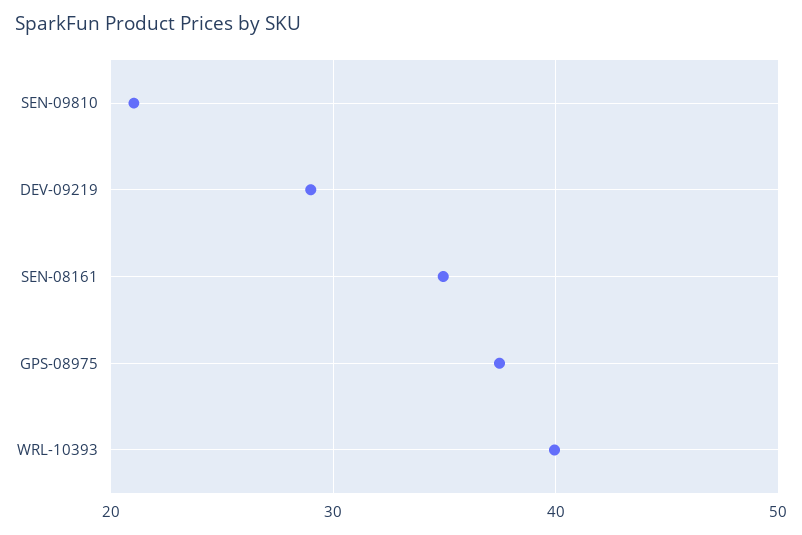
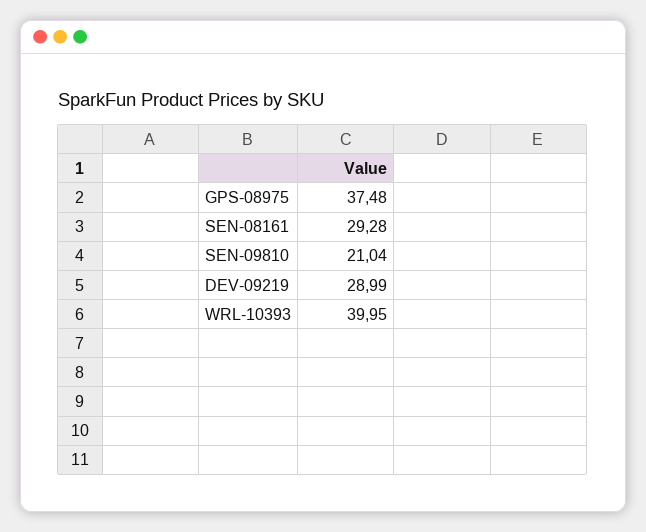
  {
    "SEN-09810": 21.04,
    "DEV-09219": 28.99,
-   "SEN-08161": 35,
+   "SEN-08161": 29.28,
    "GPS-08975": 37.48,
    "WRL-10393": 39.95
  }

